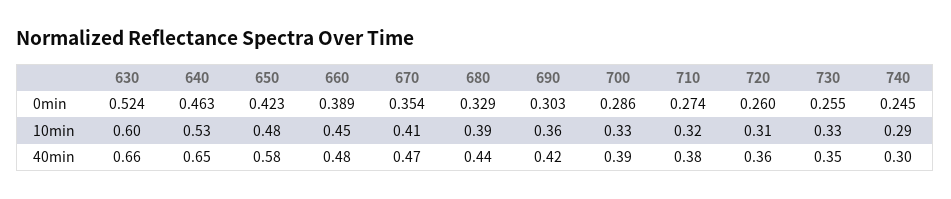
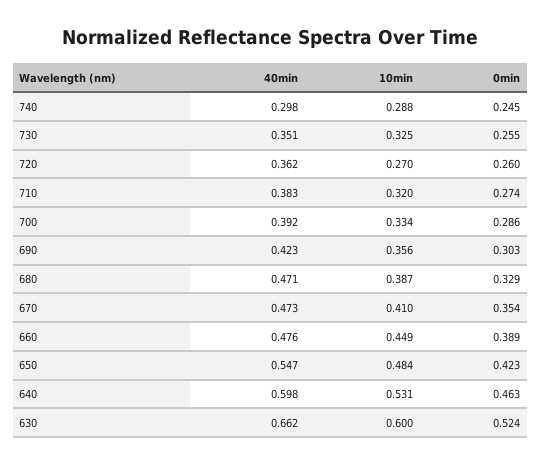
  {
    "630": {
      "0min": 0.524,
      "10min": 0.6,
      "40min": 0.662
    },
    "640": {
      "0min": 0.463,
      "10min": 0.531,
-     "40min": 0.65
+     "40min": 0.598
    },
    "650": {
      "0min": 0.423,
      "10min": 0.484,
-     "40min": 0.58
+     "40min": 0.547
    },
    "660": {
      "0min": 0.389,
      "10min": 0.449,
      "40min": 0.476
    },
    "670": {
      "0min": 0.354,
      "10min": 0.41,
      "40min": 0.473
    },
    "680": {
      "0min": 0.329,
      "10min": 0.387,
-     "40min": 0.44
+     "40min": 0.471
    },
    "690": {
      "0min": 0.303,
      "10min": 0.356,
      "40min": 0.423
    },
    "700": {
      "0min": 0.286,
      "10min": 0.334,
      "40min": 0.392
    },
    "710": {
      "0min": 0.274,
      "10min": 0.32,
      "40min": 0.383
    },
    "720": {
      "0min": 0.26,
-     "10min": 0.31,
+     "10min": 0.27,
      "40min": 0.362
    },
    "730": {
      "0min": 0.255,
      "10min": 0.325,
      "40min": 0.351
    },
    "740": {
      "0min": 0.245,
      "10min": 0.288,
      "40min": 0.298
    }
  }

